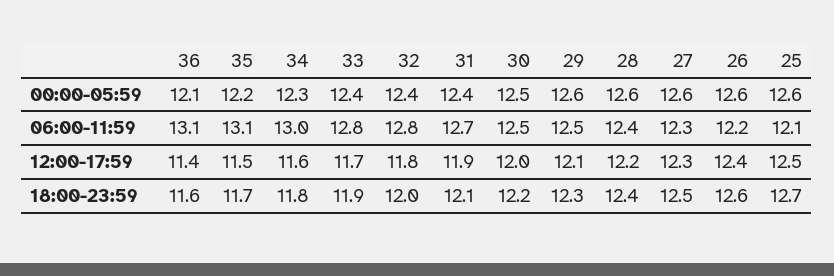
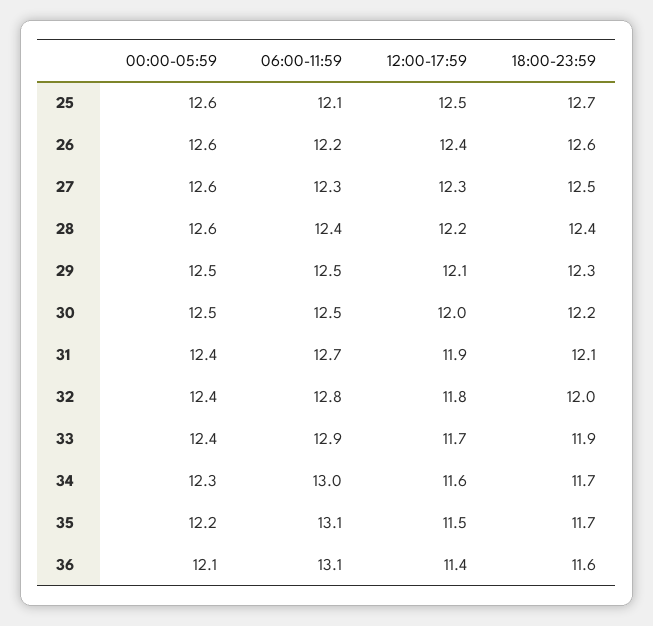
  {
    "36": {
      "00:00-05:59": 12.1,
      "06:00-11:59": 13.1,
      "12:00-17:59": 11.4,
      "18:00-23:59": 11.6
    },
    "35": {
      "00:00-05:59": 12.2,
      "06:00-11:59": 13.1,
      "12:00-17:59": 11.5,
      "18:00-23:59": 11.7
    },
    "34": {
      "00:00-05:59": 12.3,
      "06:00-11:59": 13,
      "12:00-17:59": 11.6,
-     "18:00-23:59": 11.8
+     "18:00-23:59": 11.7
    },
    "33": {
      "00:00-05:59": 12.4,
-     "06:00-11:59": 12.8,
+     "06:00-11:59": 12.9,
      "12:00-17:59": 11.7,
      "18:00-23:59": 11.9
    },
    "32": {
      "00:00-05:59": 12.4,
      "06:00-11:59": 12.8,
      "12:00-17:59": 11.8,
      "18:00-23:59": 12
    },
    "31": {
      "00:00-05:59": 12.4,
      "06:00-11:59": 12.7,
      "12:00-17:59": 11.9,
      "18:00-23:59": 12.1
    },
    "30": {
      "00:00-05:59": 12.5,
      "06:00-11:59": 12.5,
      "12:00-17:59": 12,
      "18:00-23:59": 12.2
    },
    "29": {
-     "00:00-05:59": 12.6,
+     "00:00-05:59": 12.5,
      "06:00-11:59": 12.5,
      "12:00-17:59": 12.1,
      "18:00-23:59": 12.3
    },
    "28": {
      "00:00-05:59": 12.6,
      "06:00-11:59": 12.4,
      "12:00-17:59": 12.2,
      "18:00-23:59": 12.4
    },
    "27": {
      "00:00-05:59": 12.6,
      "06:00-11:59": 12.3,
      "12:00-17:59": 12.3,
      "18:00-23:59": 12.5
    },
    "26": {
      "00:00-05:59": 12.6,
      "06:00-11:59": 12.2,
      "12:00-17:59": 12.4,
      "18:00-23:59": 12.6
    },
    "25": {
      "00:00-05:59": 12.6,
      "06:00-11:59": 12.1,
      "12:00-17:59": 12.5,
      "18:00-23:59": 12.7
    }
  }

